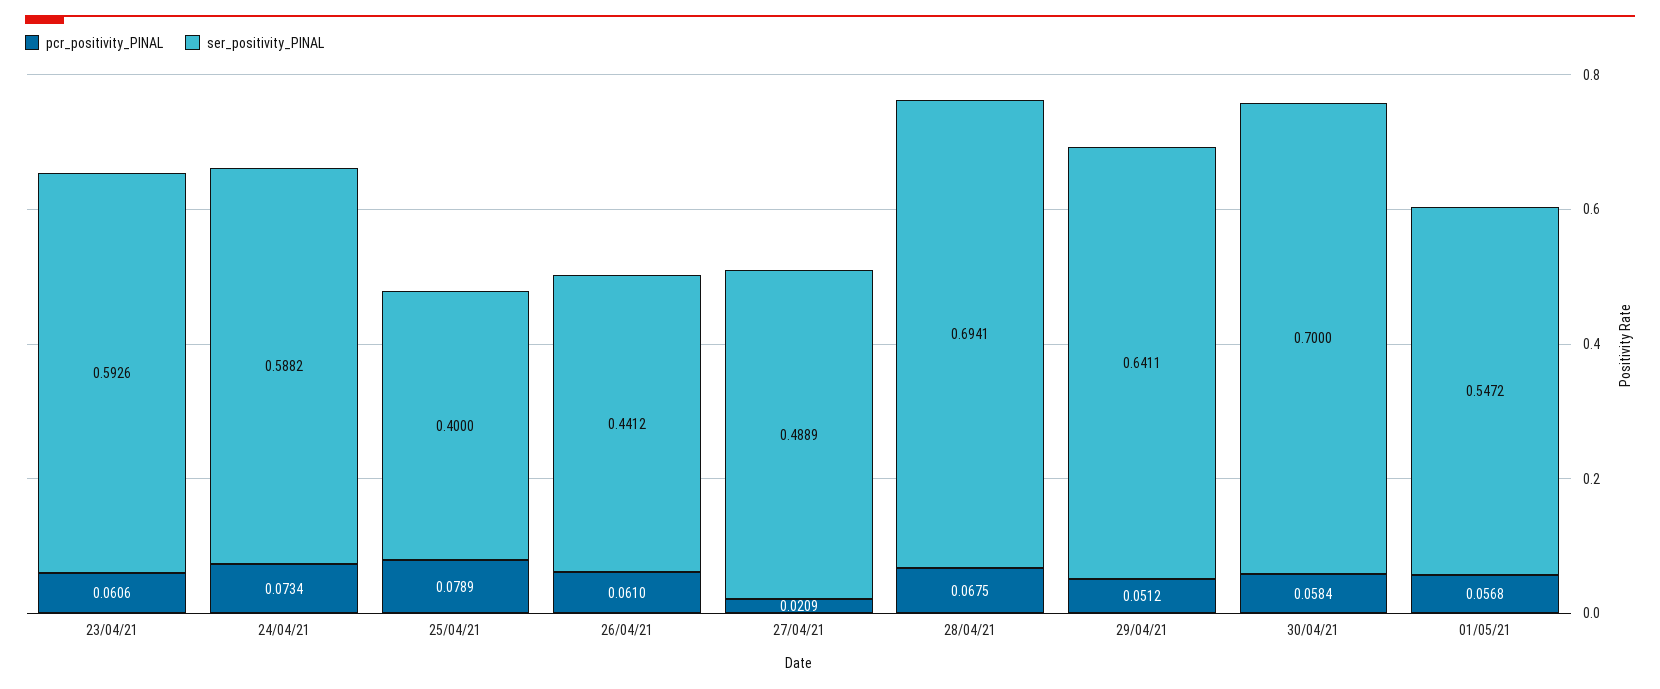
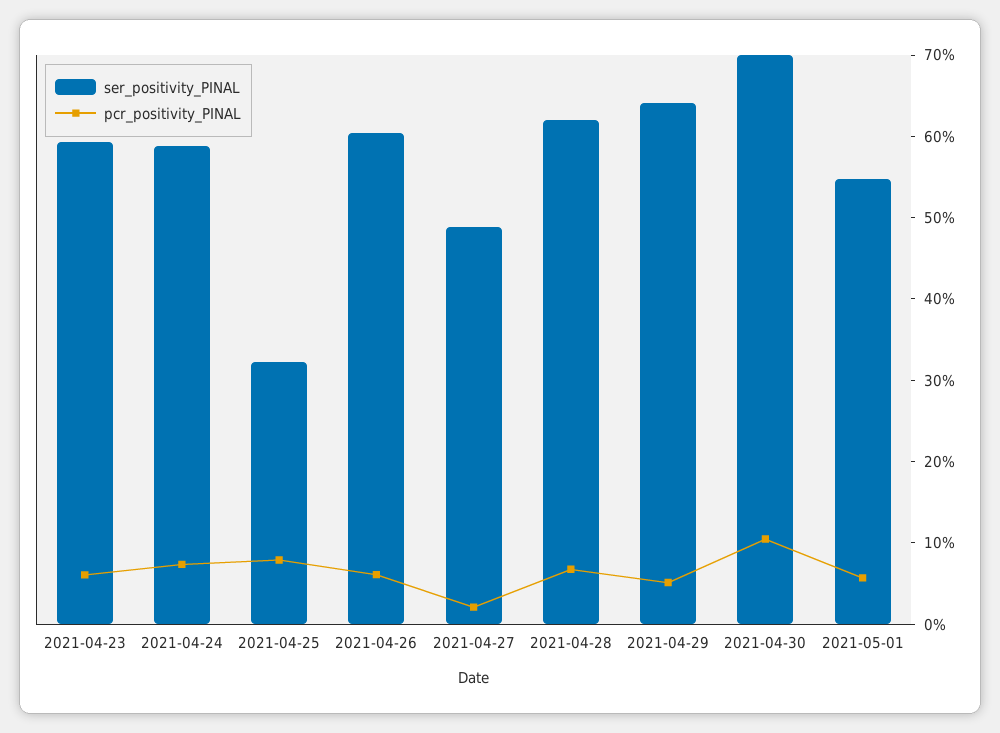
  {
    "pcr_positivity_PINAL": {
      "23/04/21": 0.0606,
      "24/04/21": 0.0734,
      "25/04/21": 0.0789,
      "26/04/21": 0.061,
      "27/04/21": 0.0209,
      "28/04/21": 0.0675,
      "29/04/21": 0.0512,
-     "30/04/21": 0.0584,
+     "30/04/21": 0.1,
      "01/05/21": 0.0568
    },
    "ser_positivity_PINAL": {
      "23/04/21": 0.5926,
      "24/04/21": 0.5882,
-     "25/04/21": 0.4,
+     "25/04/21": 0.32,
-     "26/04/21": 0.4412,
+     "26/04/21": 0.6,
      "27/04/21": 0.4889,
-     "28/04/21": 0.6941,
+     "28/04/21": 0.62,
      "29/04/21": 0.6411,
      "30/04/21": 0.7,
      "01/05/21": 0.5472
    }
  }

